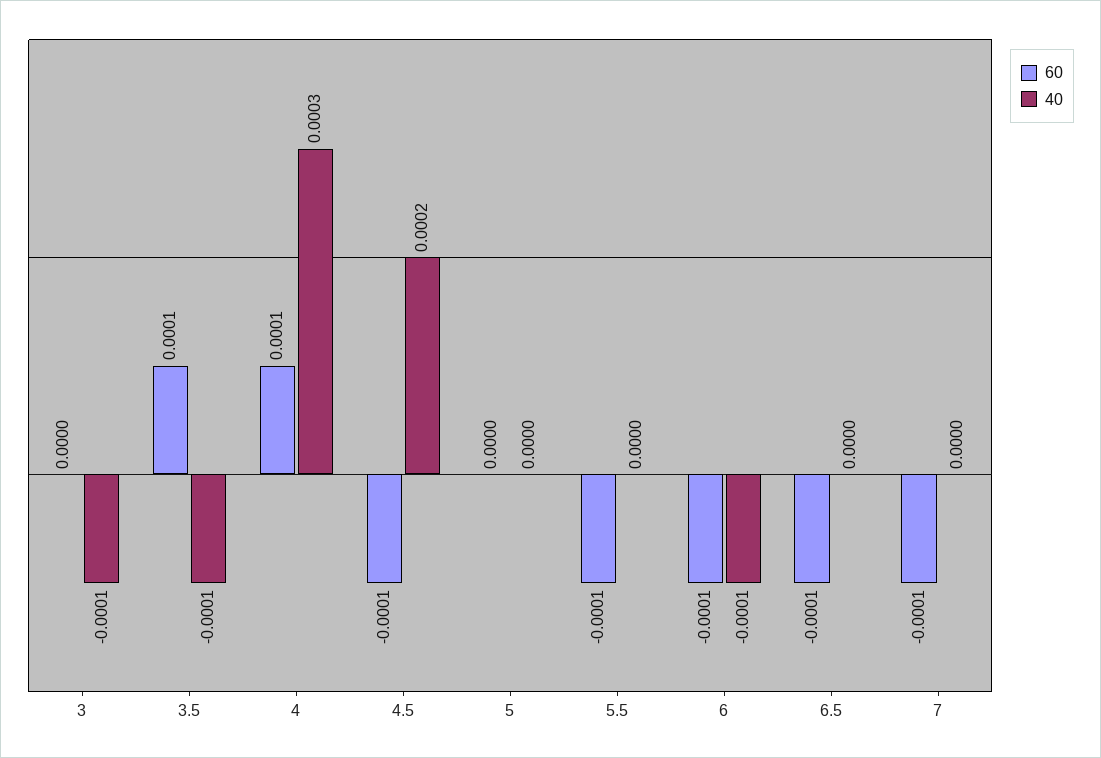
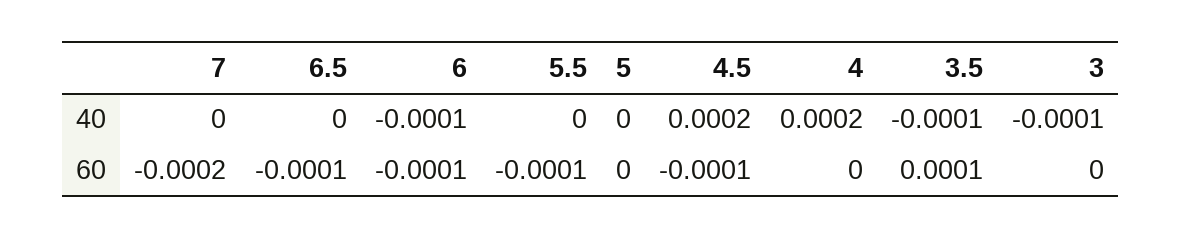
  {
    "60": {
      "3": 0,
      "3.5": 0.0001,
-     "4": 0.0001,
+     "4": 0,
      "4.5": -0.0001,
      "5": 0,
      "5.5": -0.0001,
      "6": -0.0001,
      "6.5": -0.0001,
-     "7": -0.0001
+     "7": -0.0002
    },
    "40": {
      "3": -0.0001,
      "3.5": -0.0001,
-     "4": 0.0003,
+     "4": 0.0002,
      "4.5": 0.0002,
      "5": 0,
      "5.5": 0,
      "6": -0.0001,
      "6.5": 0,
      "7": 0
    }
  }

